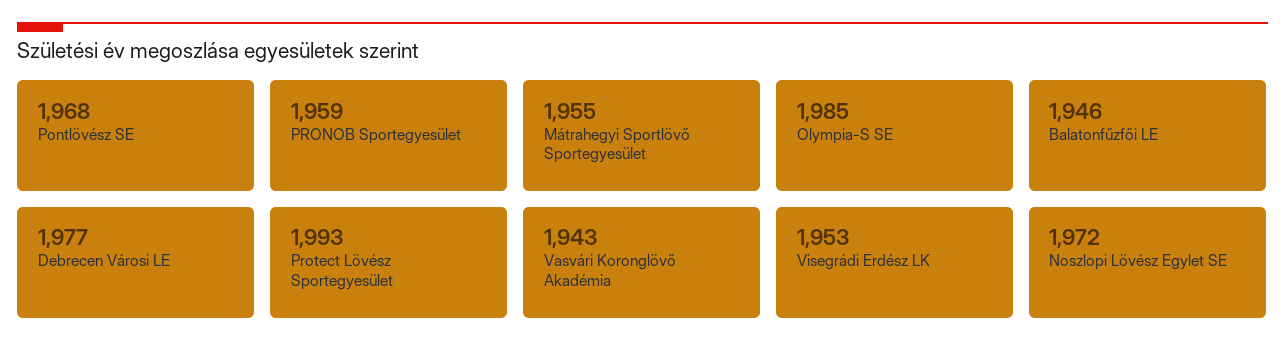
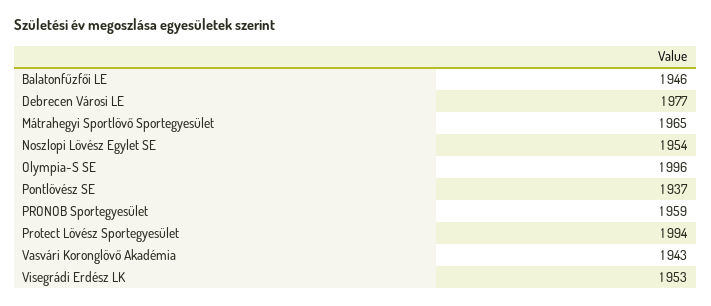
  {
-   "Pontlövész SE": 1968,
+   "Pontlövész SE": 1937,
    "PRONOB Sportegyesület": 1959,
-   "Mátrahegyi Sportlövő Sportegyesület": 1955,
+   "Mátrahegyi Sportlövő Sportegyesület": 1965,
-   "Olympia-S SE": 1985,
+   "Olympia-S SE": 1996,
    "Balatonfűzfői LE": 1946,
    "Debrecen Városi LE": 1977,
-   "Protect Lövész Sportegyesület": 1993,
+   "Protect Lövész Sportegyesület": 1994,
    "Vasvári Koronglövő Akadémia": 1943,
    "Visegrádi Erdész LK": 1953,
-   "Noszlopi Lövész Egylet SE": 1972
+   "Noszlopi Lövész Egylet SE": 1954
  }

